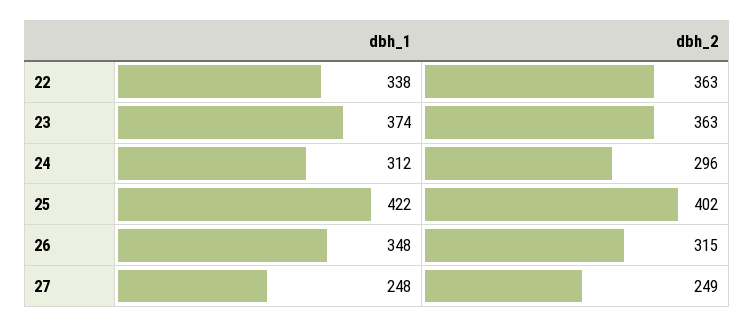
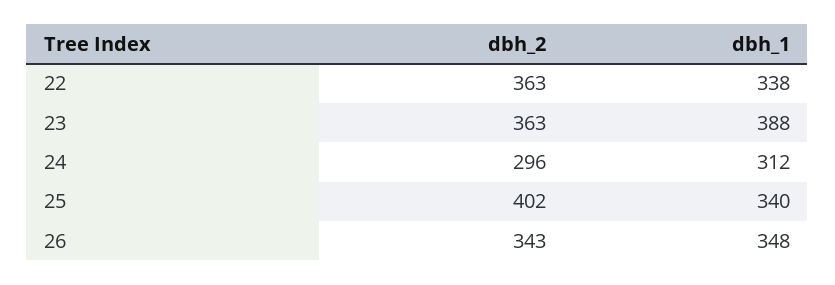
  {
    "dbh_1": {
      "22": 338,
-     "23": 374,
+     "23": 388,
      "24": 312,
-     "25": 422,
+     "25": 340,
-     "26": 348,
+     "26": 348
-     "27": 248
    },
    "dbh_2": {
      "22": 363,
      "23": 363,
      "24": 296,
      "25": 402,
-     "26": 315,
+     "26": 343
-     "27": 249
    }
  }

